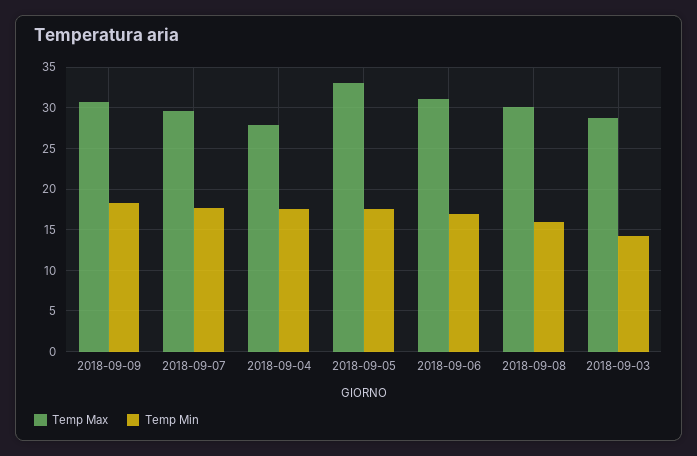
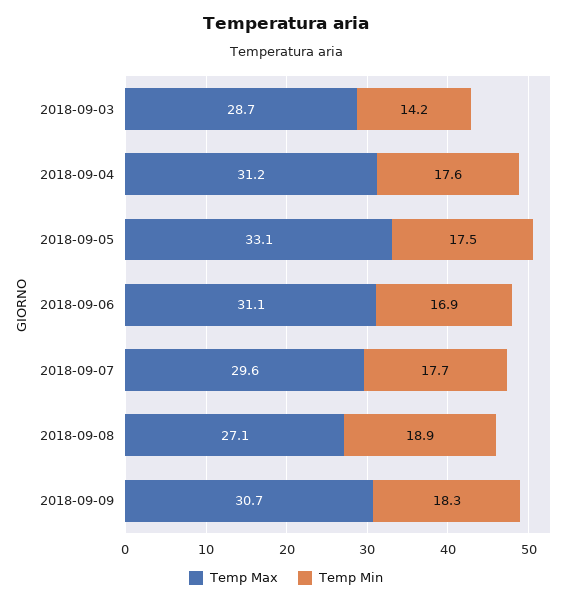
  {
    "Temp Max": {
      "2018-09-09": 30.7,
      "2018-09-07": 29.6,
-     "2018-09-04": 28,
+     "2018-09-04": 31.2,
      "2018-09-05": 33.1,
      "2018-09-06": 31.1,
-     "2018-09-08": 30,
+     "2018-09-08": 27.1,
      "2018-09-03": 28.7
    },
    "Temp Min": {
      "2018-09-09": 18.3,
      "2018-09-07": 17.7,
      "2018-09-04": 17.6,
      "2018-09-05": 17.5,
      "2018-09-06": 16.9,
-     "2018-09-08": 16,
+     "2018-09-08": 18.9,
      "2018-09-03": 14.2
    }
  }

